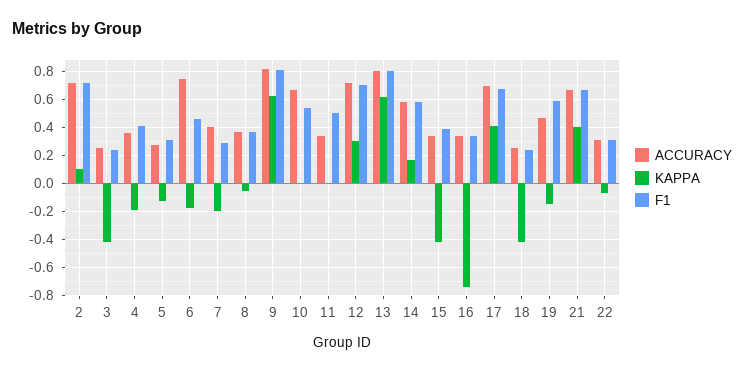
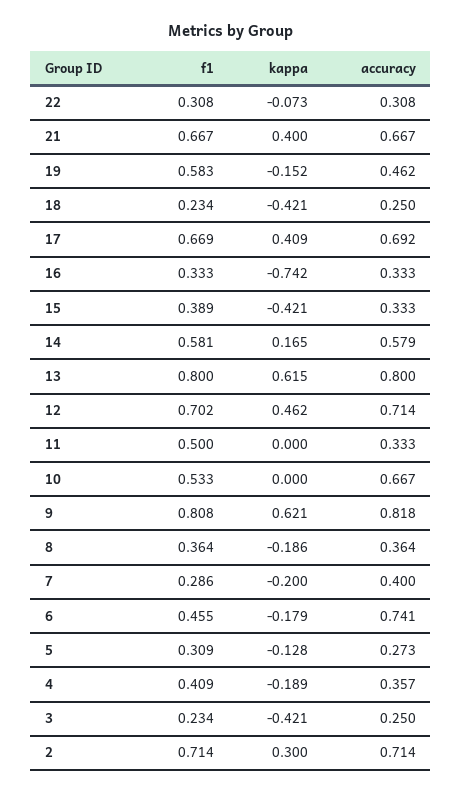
  {
    "ACCURACY": {
      "2": 0.714,
      "3": 0.25,
      "4": 0.357,
      "5": 0.273,
      "6": 0.741,
      "7": 0.4,
      "8": 0.364,
      "9": 0.818,
      "10": 0.667,
      "11": 0.333,
      "12": 0.714,
      "13": 0.8,
      "14": 0.579,
      "15": 0.333,
      "16": 0.333,
      "17": 0.692,
      "18": 0.25,
      "19": 0.462,
      "21": 0.667,
      "22": 0.308
    },
    "KAPPA": {
-     "2": 0.1,
+     "2": 0.3,
      "3": -0.421,
      "4": -0.189,
      "5": -0.128,
      "6": -0.179,
      "7": -0.2,
-     "8": -0.05,
+     "8": -0.186,
      "9": 0.621,
      "10": 0,
      "11": 0,
-     "12": 0.3,
+     "12": 0.462,
      "13": 0.615,
      "14": 0.165,
      "15": -0.421,
      "16": -0.742,
      "17": 0.409,
      "18": -0.421,
      "19": -0.152,
      "21": 0.4,
      "22": -0.073
    },
    "F1": {
      "2": 0.714,
      "3": 0.234,
      "4": 0.409,
      "5": 0.309,
      "6": 0.455,
      "7": 0.286,
      "8": 0.364,
      "9": 0.808,
      "10": 0.533,
      "11": 0.5,
      "12": 0.702,
      "13": 0.8,
      "14": 0.581,
      "15": 0.389,
      "16": 0.333,
      "17": 0.669,
      "18": 0.234,
      "19": 0.583,
      "21": 0.667,
      "22": 0.308
    }
  }

